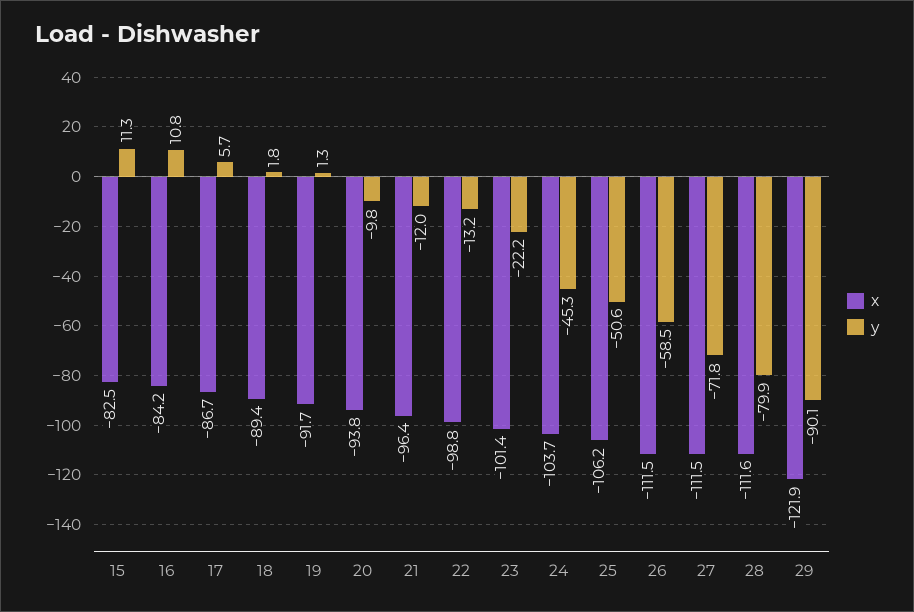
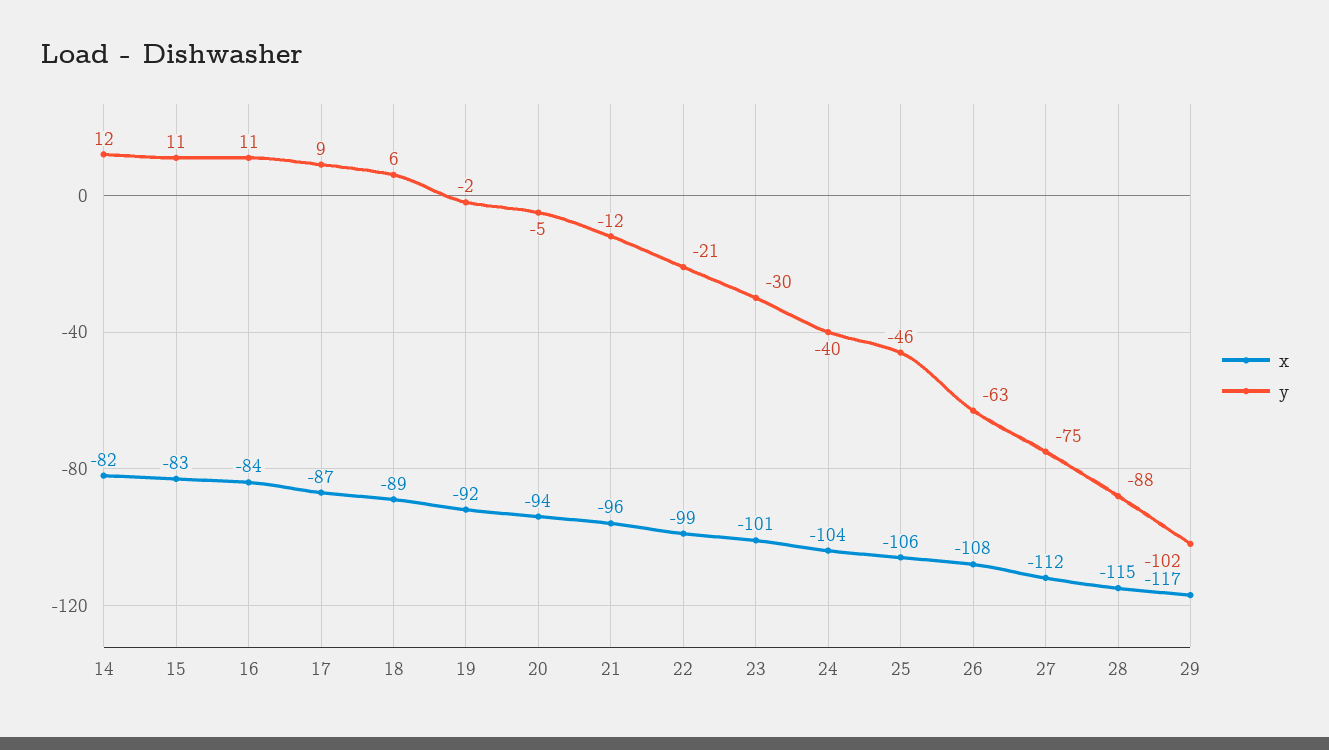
  {
    "x": {
      "15": -82.5,
      "16": -84.2,
      "17": -86.7,
      "18": -89.4,
      "19": -91.7,
      "20": -93.8,
      "21": -96.4,
      "22": -98.8,
      "23": -101.4,
      "24": -103.7,
      "25": -106.2,
-     "26": -111.5,
+     "26": -108,
      "27": -111.5,
-     "28": -111.6,
+     "28": -115,
-     "29": -121.9
+     "29": -117,
+     "14": -82
    },
    "y": {
      "15": 11.3,
      "16": 10.8,
-     "17": 5.7,
+     "17": 9,
-     "18": 1.8,
+     "18": 6,
-     "19": 1.3,
+     "19": -2,
-     "20": -9.8,
+     "20": -5,
      "21": -12,
-     "22": -13.2,
+     "22": -21,
-     "23": -22.2,
+     "23": -30,
-     "24": -45.3,
+     "24": -40,
-     "25": -50.6,
+     "25": -46,
-     "26": -58.5,
+     "26": -63,
-     "27": -71.8,
+     "27": -75,
-     "28": -79.9,
+     "28": -88,
-     "29": -90.1
+     "29": -102,
+     "14": 12
    }
  }

